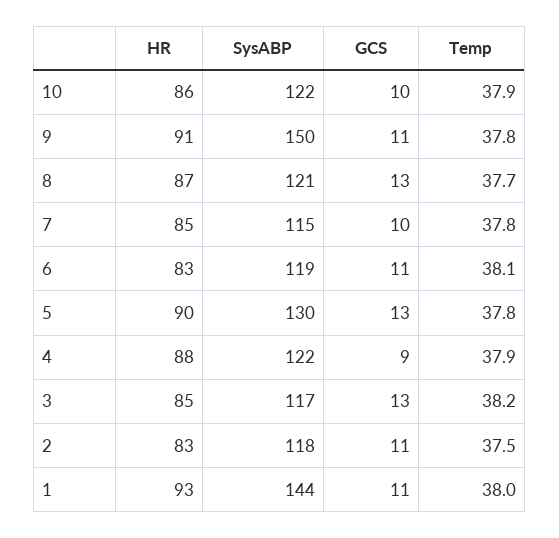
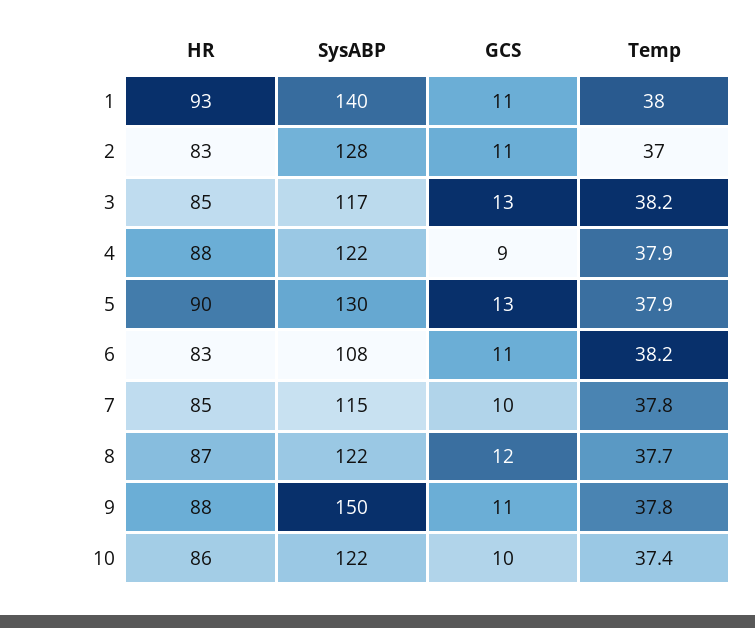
  {
    "HR": {
      "10": 86,
-     "9": 91,
+     "9": 88,
      "8": 87,
      "7": 85,
      "6": 83,
      "5": 90,
      "4": 88,
      "3": 85,
      "2": 83,
      "1": 93
    },
    "SysABP": {
      "10": 122,
      "9": 150,
-     "8": 121,
+     "8": 122,
      "7": 115,
-     "6": 119,
+     "6": 108,
      "5": 130,
      "4": 122,
      "3": 117,
-     "2": 118,
+     "2": 128,
-     "1": 144
+     "1": 140
    },
    "GCS": {
      "10": 10,
      "9": 11,
-     "8": 13,
+     "8": 12,
      "7": 10,
      "6": 11,
      "5": 13,
      "4": 9,
      "3": 13,
      "2": 11,
      "1": 11
    },
    "Temp": {
-     "10": 37.9,
+     "10": 37.4,
      "9": 37.8,
      "8": 37.7,
      "7": 37.8,
-     "6": 38.1,
+     "6": 38.2,
-     "5": 37.8,
+     "5": 37.9,
      "4": 37.9,
      "3": 38.2,
-     "2": 37.5,
+     "2": 37,
      "1": 38
    }
  }

